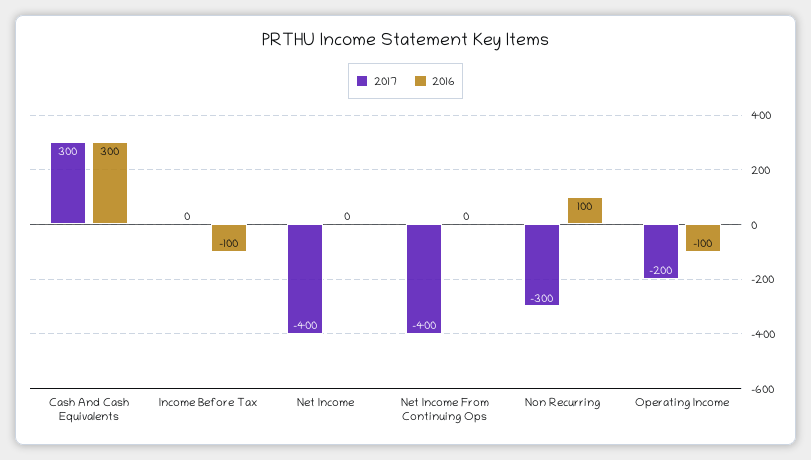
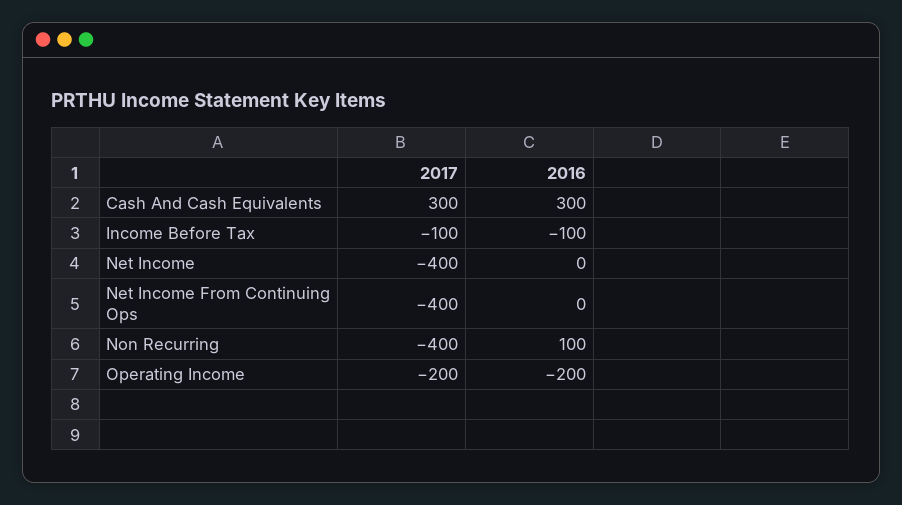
  {
    "2017": {
      "Cash And Cash Equivalents": 300,
-     "Income Before Tax": 0,
+     "Income Before Tax": -100,
      "Net Income": -400,
      "Net Income From Continuing Ops": -400,
-     "Non Recurring": -300,
+     "Non Recurring": -400,
      "Operating Income": -200
    },
    "2016": {
      "Cash And Cash Equivalents": 300,
      "Income Before Tax": -100,
      "Net Income": 0,
      "Net Income From Continuing Ops": 0,
      "Non Recurring": 100,
-     "Operating Income": -100
+     "Operating Income": -200
    }
  }

